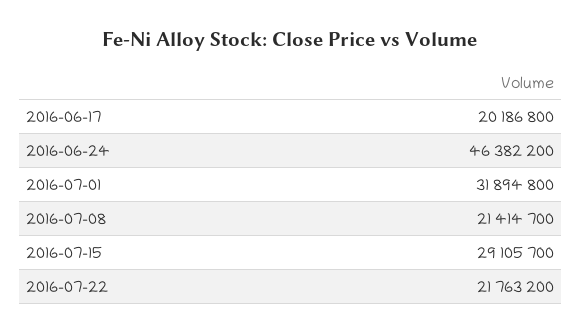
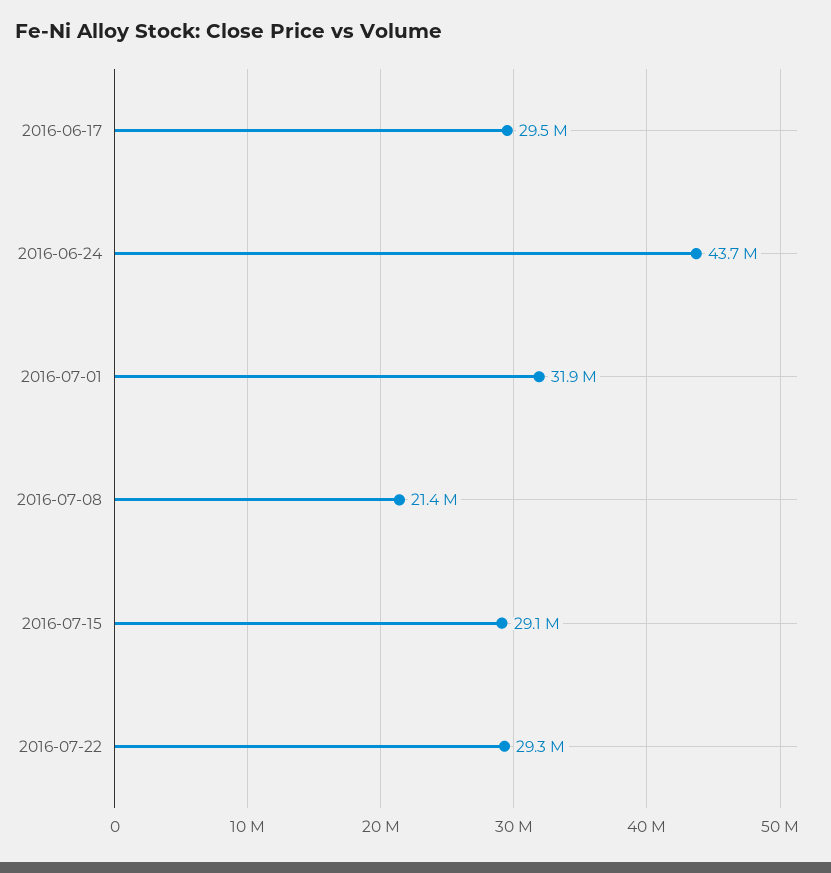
  {
-   "2016-06-17": 20186800,
+   "2016-06-17": 29500000,
-   "2016-06-24": 46382200,
+   "2016-06-24": 43700000,
    "2016-07-01": 31894800,
    "2016-07-08": 21414700,
    "2016-07-15": 29105700,
-   "2016-07-22": 21763200
+   "2016-07-22": 29300000
  }

